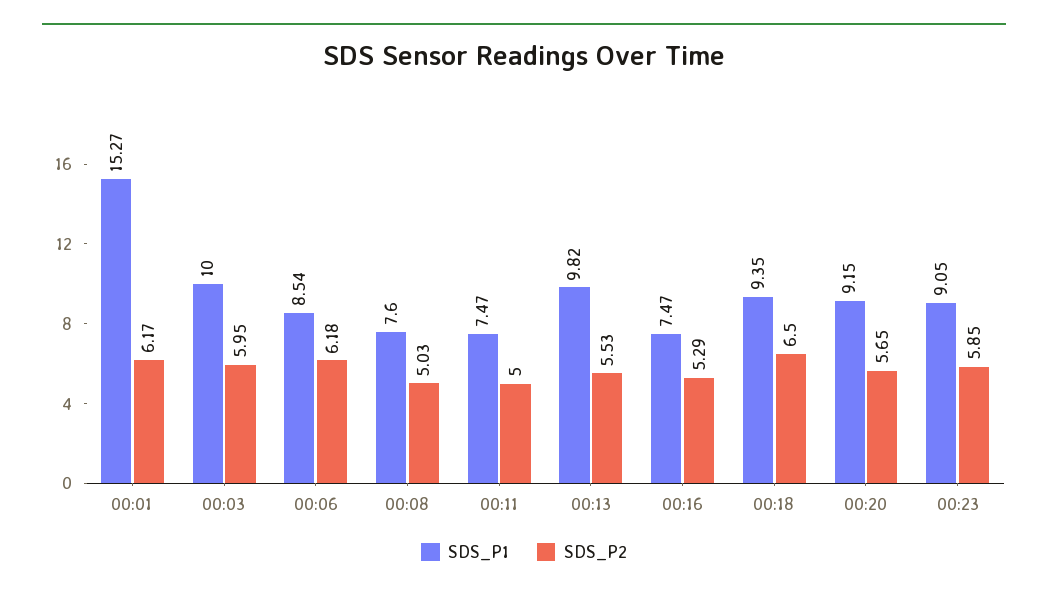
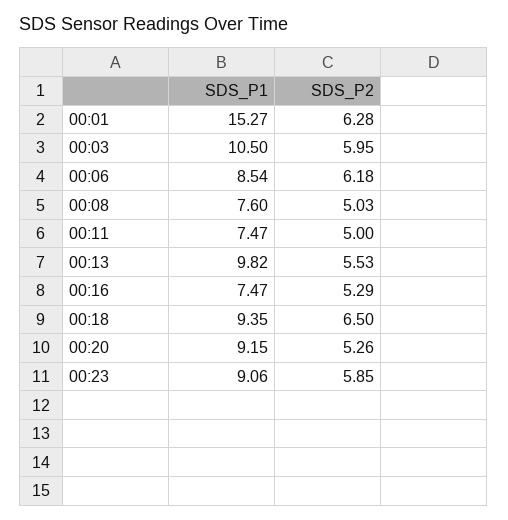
  {
    "SDS_P1": {
      "00:01": 15.27,
-     "00:03": 10,
+     "00:03": 10.5,
      "00:06": 8.54,
      "00:08": 7.6,
      "00:11": 7.47,
      "00:13": 9.82,
      "00:16": 7.47,
      "00:18": 9.35,
      "00:20": 9.15,
-     "00:23": 9.05
+     "00:23": 9.06
    },
    "SDS_P2": {
-     "00:01": 6.17,
+     "00:01": 6.28,
      "00:03": 5.95,
      "00:06": 6.18,
      "00:08": 5.03,
      "00:11": 5,
      "00:13": 5.53,
      "00:16": 5.29,
      "00:18": 6.5,
-     "00:20": 5.65,
+     "00:20": 5.26,
      "00:23": 5.85
    }
  }

